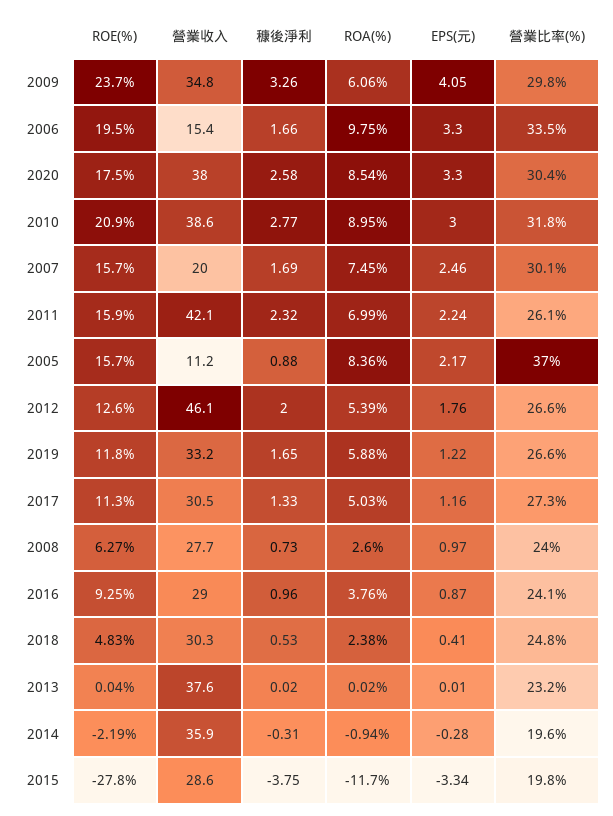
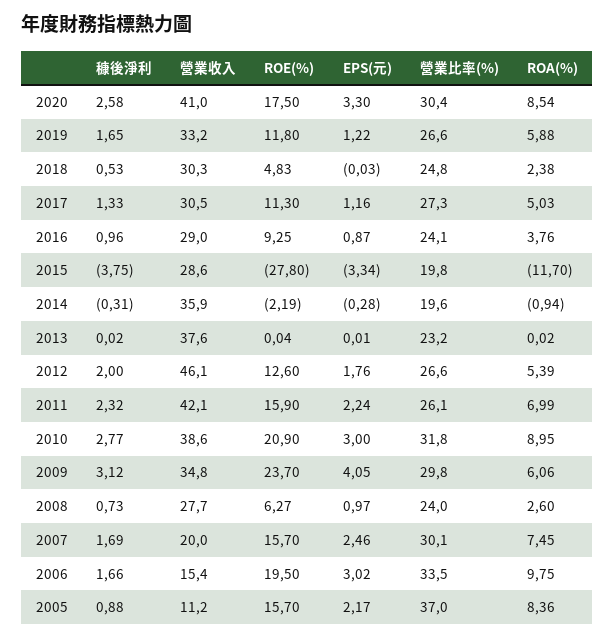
  {
    "ROE(%)": {
      "2009": 23.7,
      "2006": 19.5,
      "2020": 17.5,
      "2010": 20.9,
      "2007": 15.7,
      "2011": 15.9,
      "2005": 15.7,
      "2012": 12.6,
      "2019": 11.8,
      "2017": 11.3,
      "2008": 6.27,
      "2016": 9.25,
      "2018": 4.83,
      "2013": 0.04,
      "2014": -2.19,
      "2015": -27.8
    },
    "營業收入": {
      "2009": 34.8,
      "2006": 15.4,
-     "2020": 38,
+     "2020": 41,
      "2010": 38.6,
      "2007": 20,
      "2011": 42.1,
      "2005": 11.2,
      "2012": 46.1,
      "2019": 33.2,
      "2017": 30.5,
      "2008": 27.7,
      "2016": 29,
      "2018": 30.3,
      "2013": 37.6,
      "2014": 35.9,
      "2015": 28.6
    },
    "穅後淨利": {
-     "2009": 3.26,
+     "2009": 3.12,
      "2006": 1.66,
      "2020": 2.58,
      "2010": 2.77,
      "2007": 1.69,
      "2011": 2.32,
      "2005": 0.88,
      "2012": 2,
      "2019": 1.65,
      "2017": 1.33,
      "2008": 0.73,
      "2016": 0.96,
      "2018": 0.53,
      "2013": 0.02,
      "2014": -0.31,
      "2015": -3.75
    },
    "ROA(%)": {
      "2009": 6.06,
      "2006": 9.75,
      "2020": 8.54,
      "2010": 8.95,
      "2007": 7.45,
      "2011": 6.99,
      "2005": 8.36,
      "2012": 5.39,
      "2019": 5.88,
      "2017": 5.03,
      "2008": 2.6,
      "2016": 3.76,
      "2018": 2.38,
      "2013": 0.02,
      "2014": -0.94,
      "2015": -11.7
    },
    "EPS(元)": {
      "2009": 4.05,
-     "2006": 3.3,
+     "2006": 3.02,
      "2020": 3.3,
      "2010": 3,
      "2007": 2.46,
      "2011": 2.24,
      "2005": 2.17,
      "2012": 1.76,
      "2019": 1.22,
      "2017": 1.16,
      "2008": 0.97,
      "2016": 0.87,
-     "2018": 0.41,
+     "2018": -0.03,
      "2013": 0.01,
      "2014": -0.28,
      "2015": -3.34
    },
    "營業比率(%)": {
      "2009": 29.8,
      "2006": 33.5,
      "2020": 30.4,
      "2010": 31.8,
      "2007": 30.1,
      "2011": 26.1,
      "2005": 37,
      "2012": 26.6,
      "2019": 26.6,
      "2017": 27.3,
      "2008": 24,
      "2016": 24.1,
      "2018": 24.8,
      "2013": 23.2,
      "2014": 19.6,
      "2015": 19.8
    }
  }

